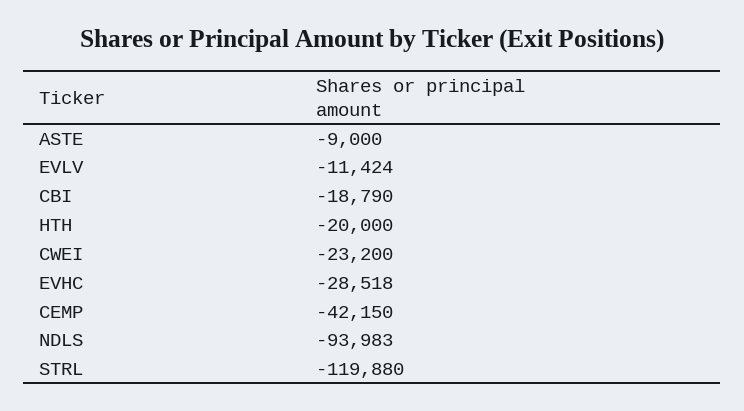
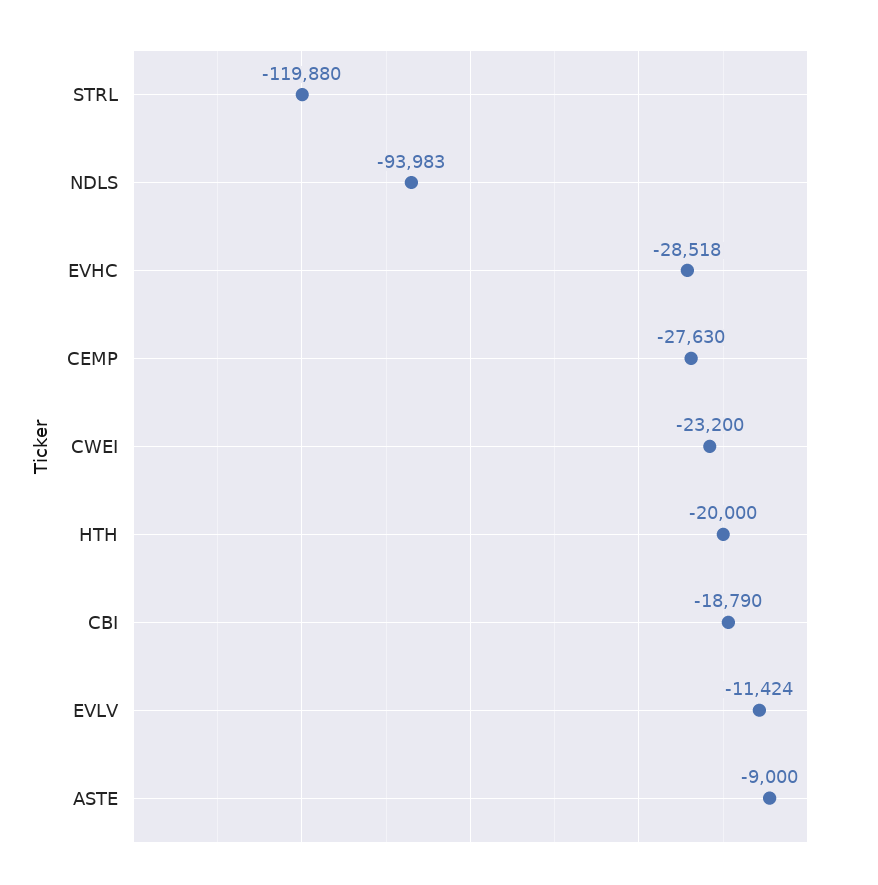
  {
    "ASTE": -9000,
    "EVLV": -11424,
    "CBI": -18790,
    "HTH": -20000,
    "CWEI": -23200,
    "EVHC": -28518,
-   "CEMP": -42150,
+   "CEMP": -27630,
    "NDLS": -93983,
    "STRL": -119880
  }

